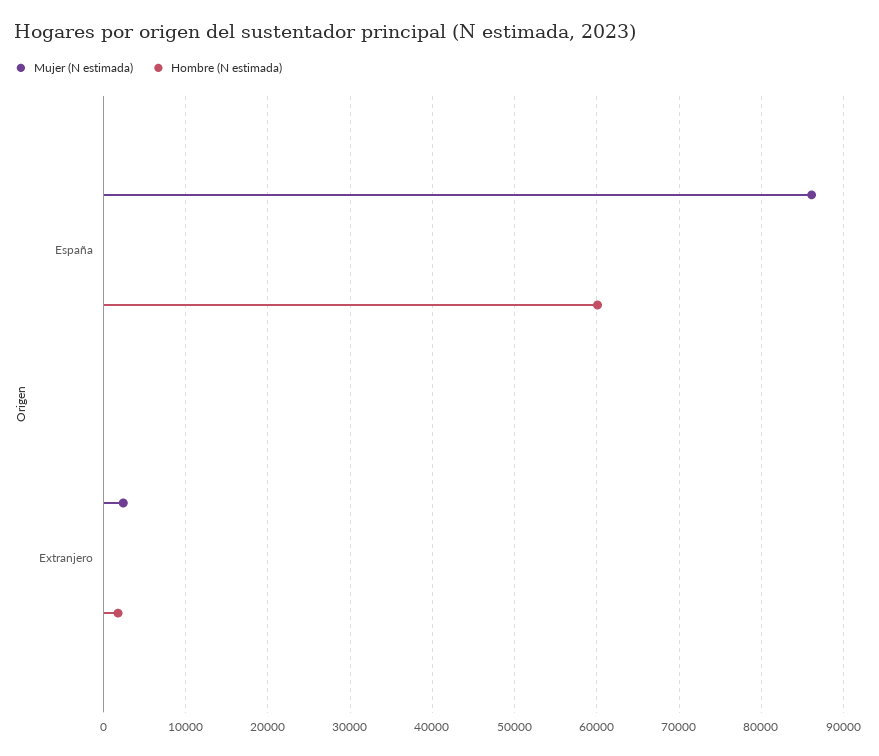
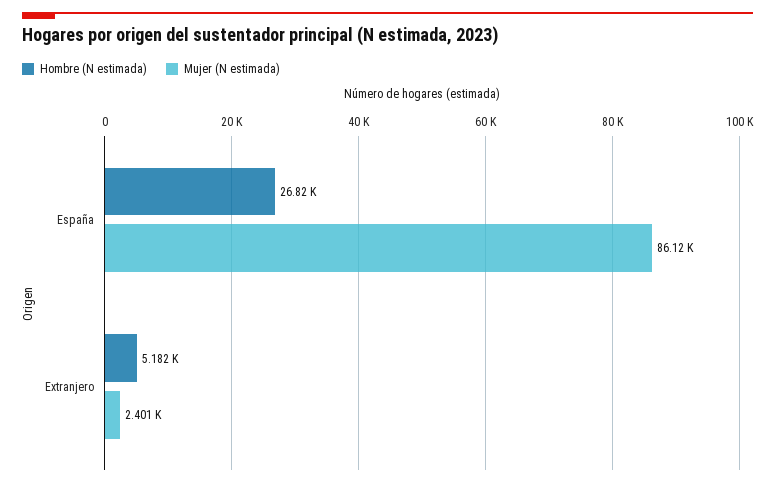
  {
    "Mujer (N estimada)": {
      "España": 86120,
      "Extranjero": 2401
    },
    "Hombre (N estimada)": {
-     "España": 60000,
+     "España": 26820,
-     "Extranjero": 2000
+     "Extranjero": 5182
    }
  }

